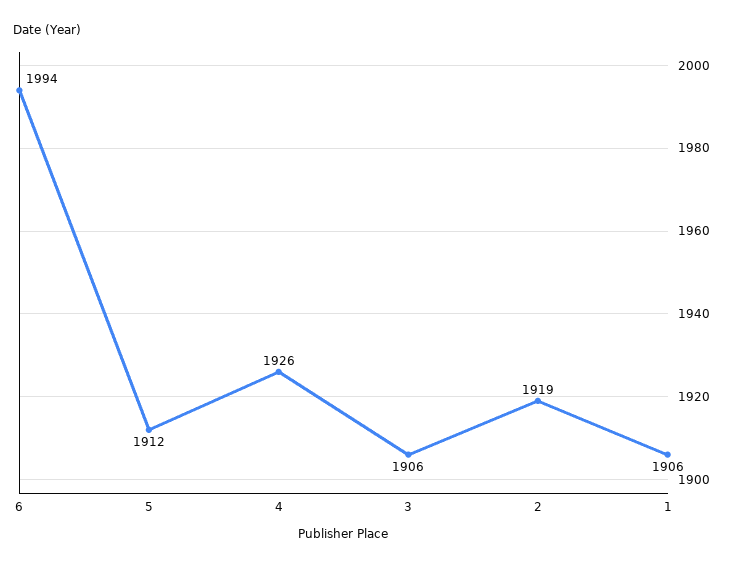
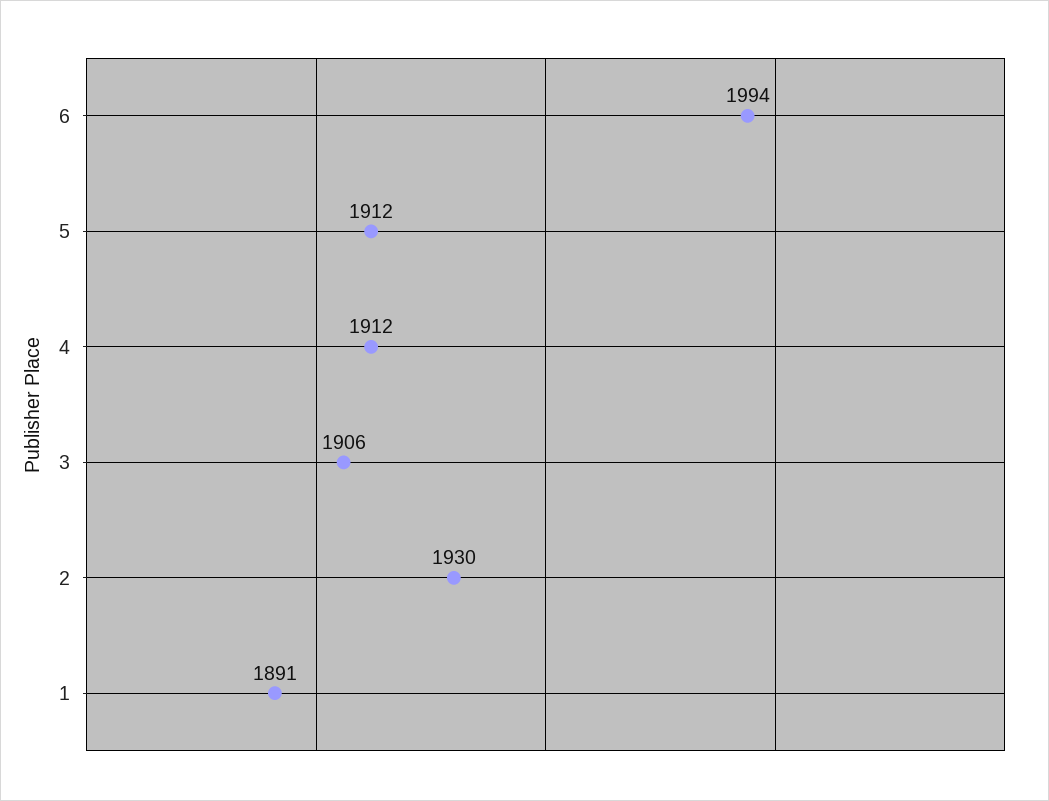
  {
    "6": 1994,
    "5": 1912,
-   "4": 1926,
+   "4": 1912,
    "3": 1906,
-   "2": 1919,
+   "2": 1930,
-   "1": 1906
+   "1": 1891
  }

